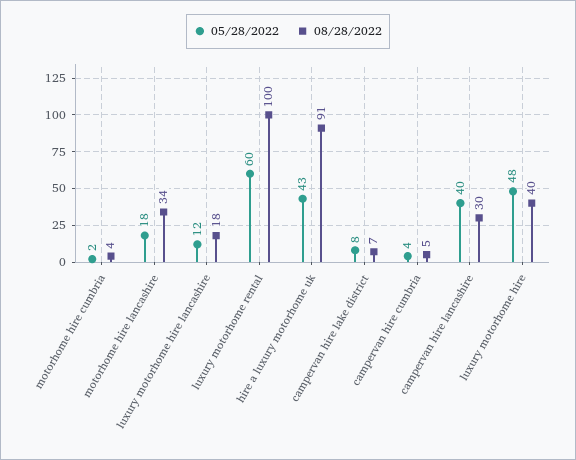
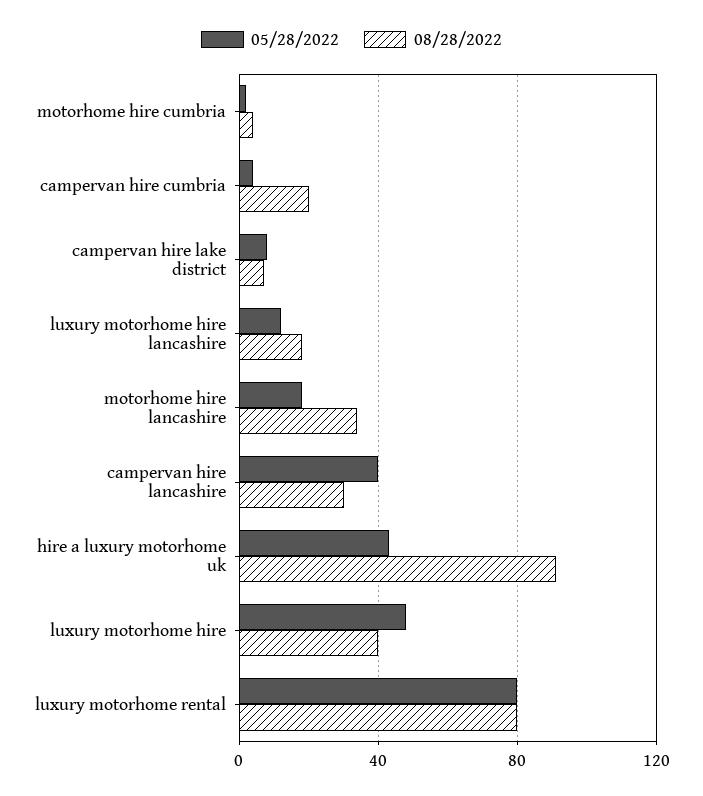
  {
    "05/28/2022": {
      "motorhome hire cumbria": 2,
      "motorhome hire lancashire": 18,
      "luxury motorhome hire lancashire": 12,
-     "luxury motorhome rental": 60,
+     "luxury motorhome rental": 80,
      "hire a luxury motorhome uk": 43,
      "campervan hire lake district": 8,
      "campervan hire cumbria": 4,
      "campervan hire lancashire": 40,
      "luxury motorhome hire": 48
    },
    "08/28/2022": {
      "motorhome hire cumbria": 4,
      "motorhome hire lancashire": 34,
      "luxury motorhome hire lancashire": 18,
-     "luxury motorhome rental": 100,
+     "luxury motorhome rental": 80,
      "hire a luxury motorhome uk": 91,
      "campervan hire lake district": 7,
-     "campervan hire cumbria": 5,
+     "campervan hire cumbria": 20,
      "campervan hire lancashire": 30,
      "luxury motorhome hire": 40
    }
  }

